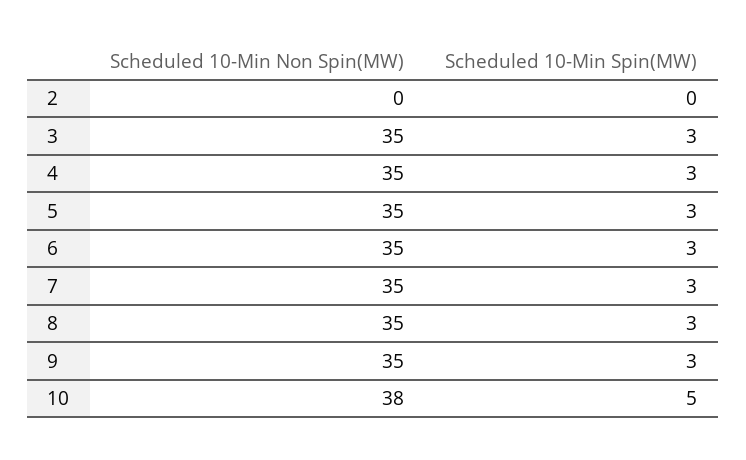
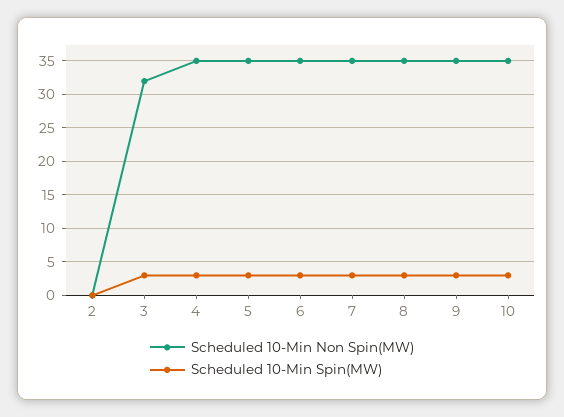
  {
    "Scheduled 10-Min Non Spin(MW)": {
      "2": 0,
-     "3": 35,
+     "3": 32,
      "4": 35,
      "5": 35,
      "6": 35,
      "7": 35,
      "8": 35,
      "9": 35,
-     "10": 38
+     "10": 35
    },
    "Scheduled 10-Min Spin(MW)": {
      "2": 0,
      "3": 3,
      "4": 3,
      "5": 3,
      "6": 3,
      "7": 3,
      "8": 3,
      "9": 3,
-     "10": 5
+     "10": 3
    }
  }

